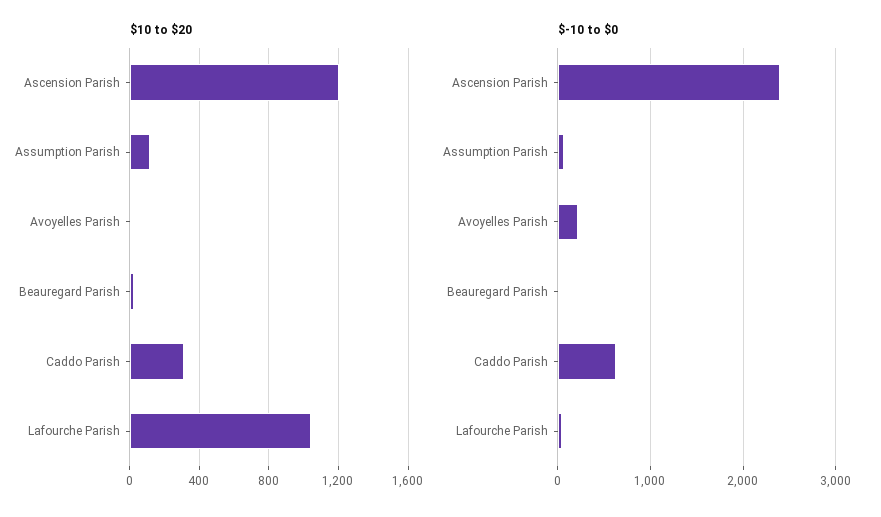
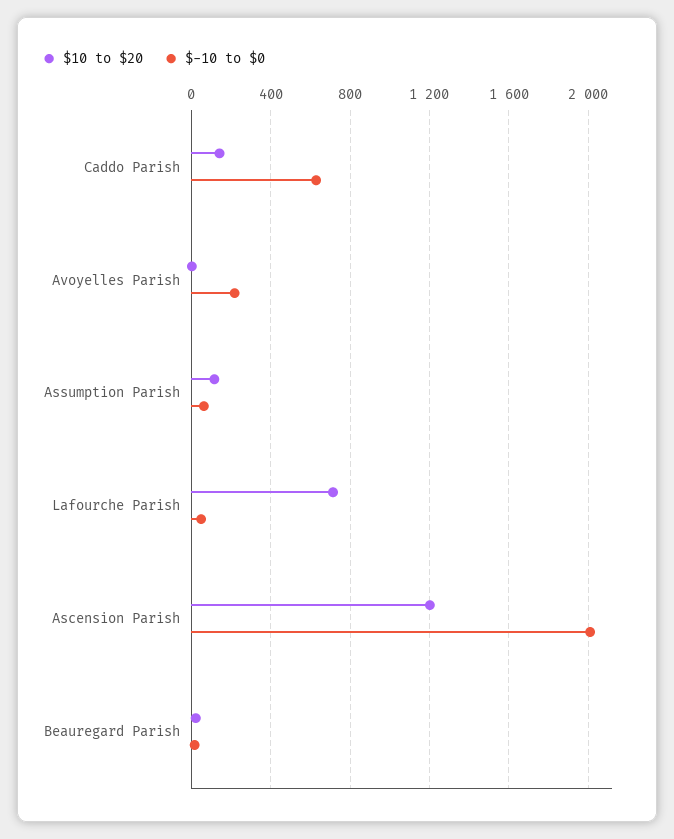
  {
    "$10 to $20": {
      "Ascension Parish": 1200,
      "Assumption Parish": 100,
      "Avoyelles Parish": 0,
      "Beauregard Parish": 0,
-     "Caddo Parish": 300,
+     "Caddo Parish": 150,
-     "Lafourche Parish": 1050
+     "Lafourche Parish": 700
    },
    "$-10 to $0": {
-     "Ascension Parish": 2400,
+     "Ascension Parish": 2000,
      "Assumption Parish": 50,
      "Avoyelles Parish": 200,
      "Beauregard Parish": 0,
      "Caddo Parish": 650,
      "Lafourche Parish": 50
    }
  }

